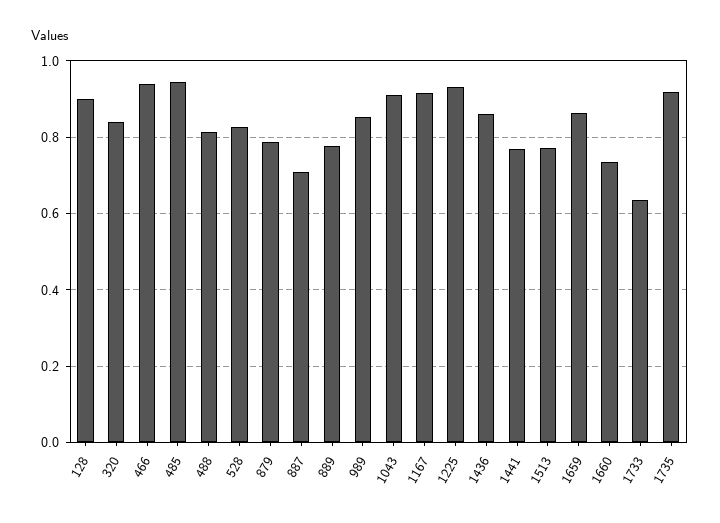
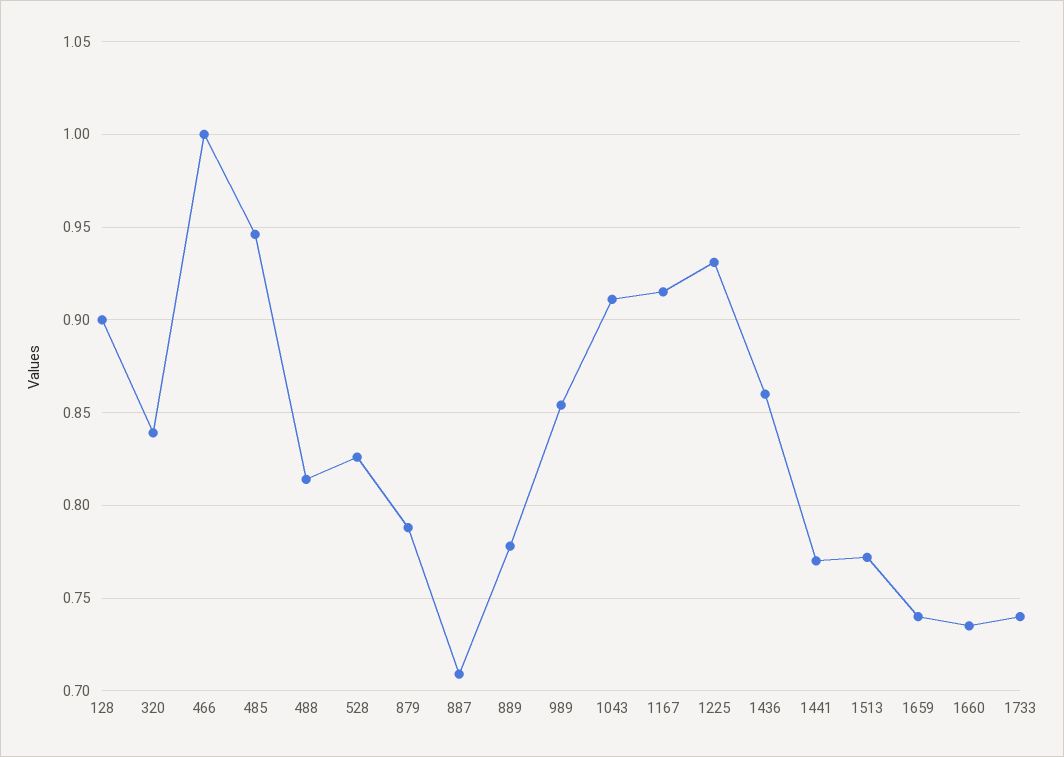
  {
    "128": 0.9,
    "320": 0.84,
-   "466": 0.94,
+   "466": 1,
    "485": 0.945,
    "488": 0.815,
    "528": 0.825,
    "879": 0.79,
    "887": 0.71,
    "889": 0.78,
    "989": 0.855,
    "1043": 0.91,
    "1167": 0.915,
    "1225": 0.93,
    "1436": 0.86,
    "1441": 0.77,
    "1513": 0.77,
-   "1659": 0.86,
+   "1659": 0.74,
    "1660": 0.735,
-   "1733": 0.64,
+   "1733": 0.74
-   "1735": 0.92
  }

